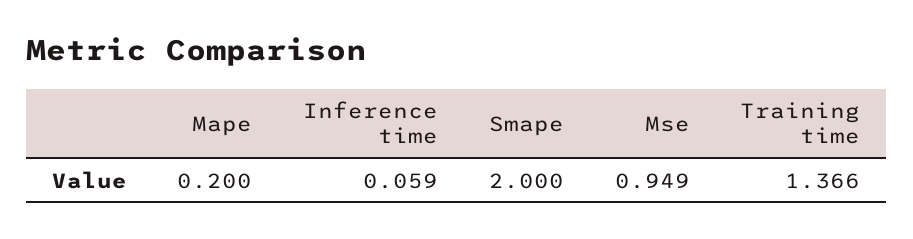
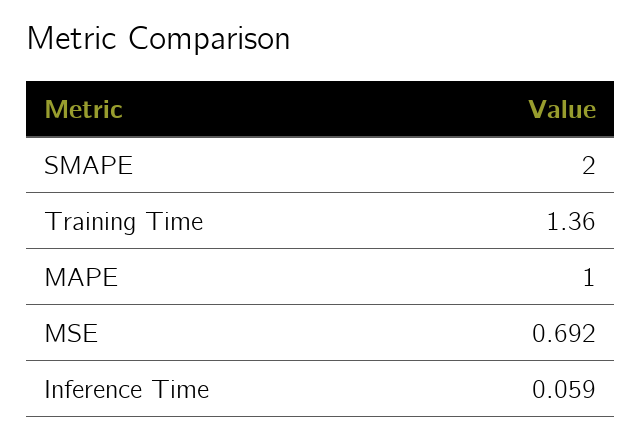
  {
-   "Mape": 0.2,
+   "Mape": 1,
    "Inference time": 0.059,
    "Smape": 2,
-   "Mse": 0.949,
+   "Mse": 0.692,
-   "Training time": 1.366
+   "Training time": 1.36
  }

